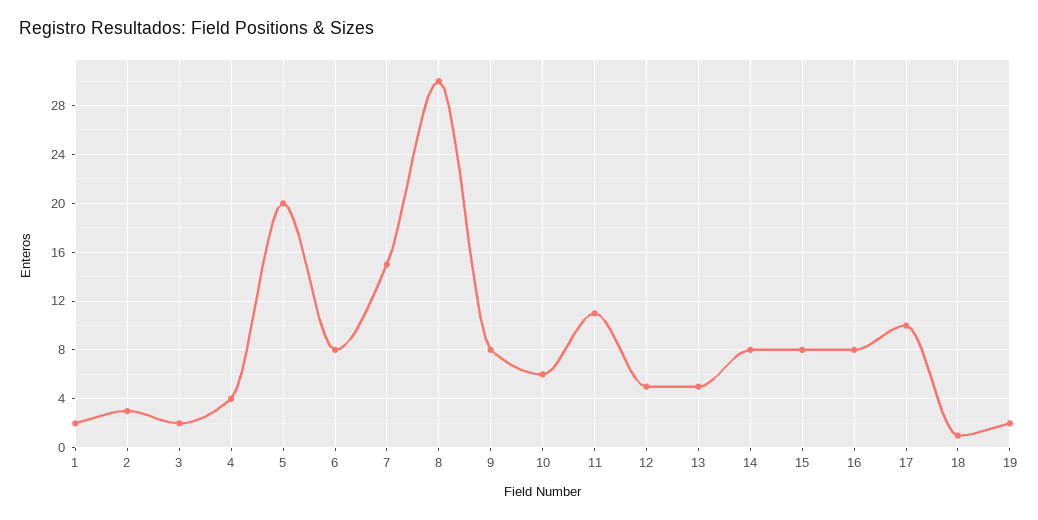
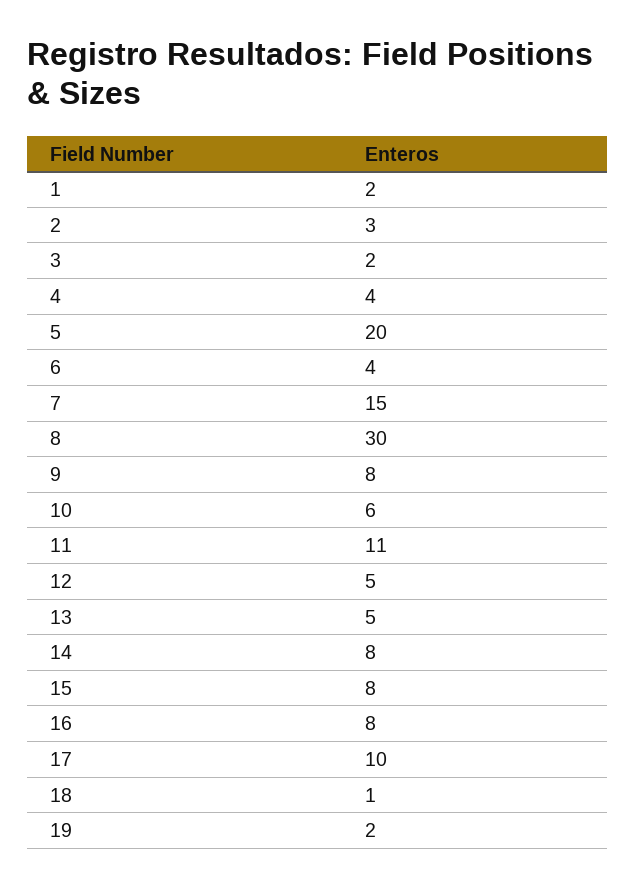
  {
    "1": 2,
    "2": 3,
    "3": 2,
    "4": 4,
    "5": 20,
-   "6": 8,
+   "6": 4,
    "7": 15,
    "8": 30,
    "9": 8,
    "10": 6,
    "11": 11,
    "12": 5,
    "13": 5,
    "14": 8,
    "15": 8,
    "16": 8,
    "17": 10,
    "18": 1,
    "19": 2
  }

